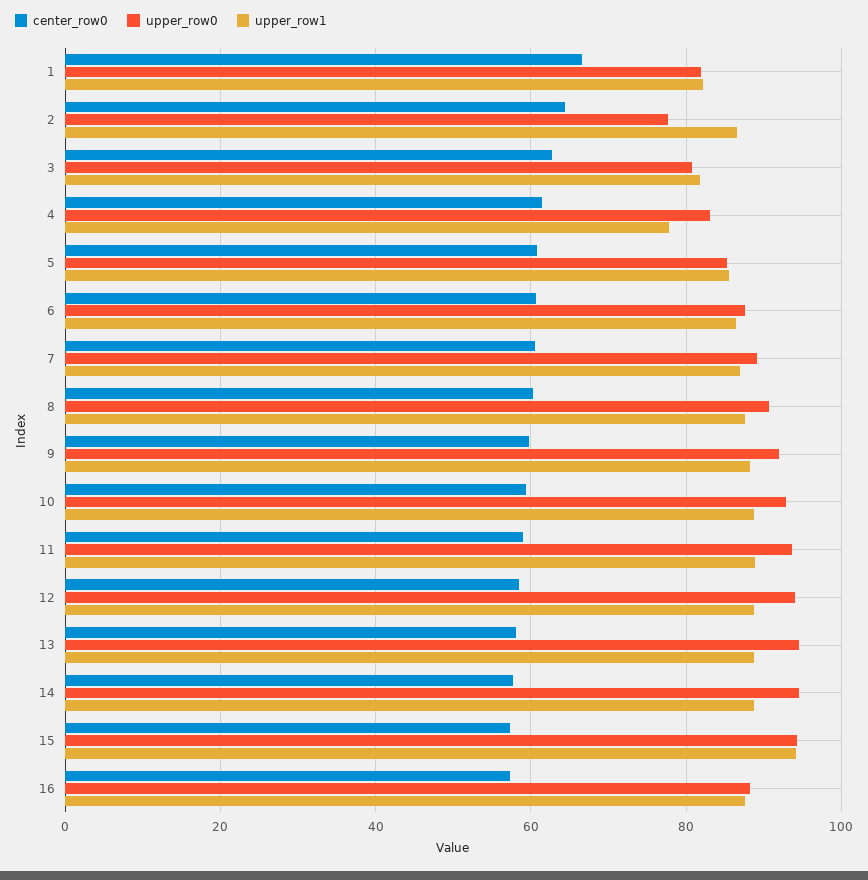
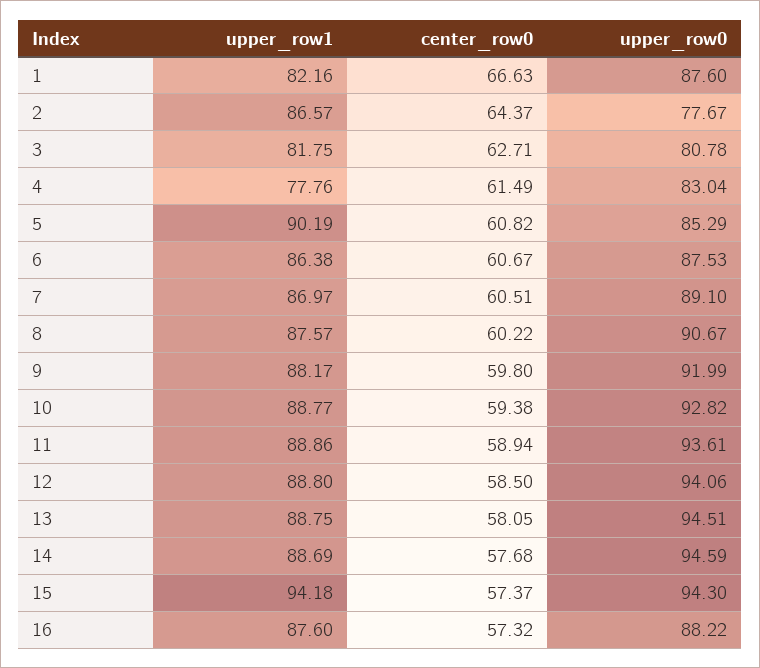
  {
    "center_row0": {
      "1": 66.63,
      "2": 64.37,
      "3": 62.71,
      "4": 61.49,
      "5": 60.82,
      "6": 60.67,
      "7": 60.51,
      "8": 60.22,
      "9": 59.8,
      "10": 59.38,
      "11": 58.94,
      "12": 58.5,
      "13": 58.05,
      "14": 57.68,
      "15": 57.37,
      "16": 57.32
    },
    "upper_row0": {
-     "1": 82,
+     "1": 87.6,
      "2": 77.67,
      "3": 80.78,
      "4": 83.04,
      "5": 85.29,
      "6": 87.53,
      "7": 89.1,
      "8": 90.67,
      "9": 91.99,
      "10": 92.82,
      "11": 93.61,
      "12": 94.06,
      "13": 94.51,
      "14": 94.59,
      "15": 94.3,
      "16": 88.22
    },
    "upper_row1": {
      "1": 82.16,
      "2": 86.57,
      "3": 81.75,
      "4": 77.76,
-     "5": 86,
+     "5": 90.19,
      "6": 86.38,
      "7": 86.97,
      "8": 87.57,
      "9": 88.17,
      "10": 88.77,
      "11": 88.86,
      "12": 88.8,
      "13": 88.75,
      "14": 88.69,
      "15": 94.18,
      "16": 87.6
    }
  }

